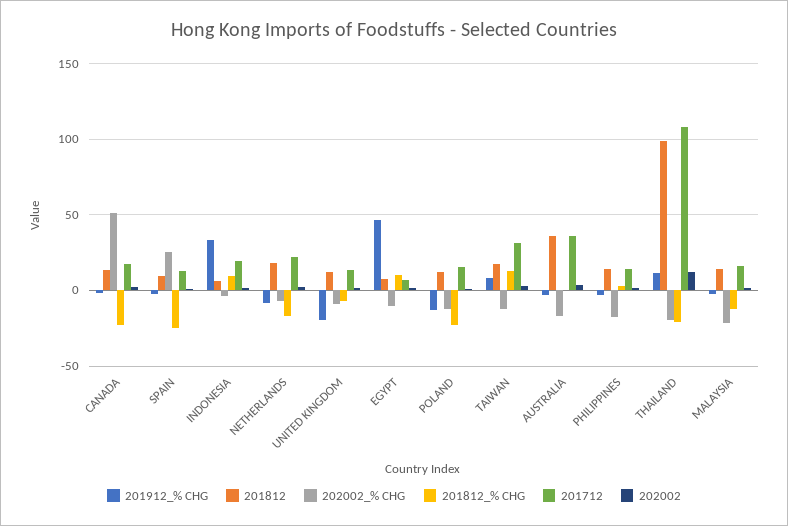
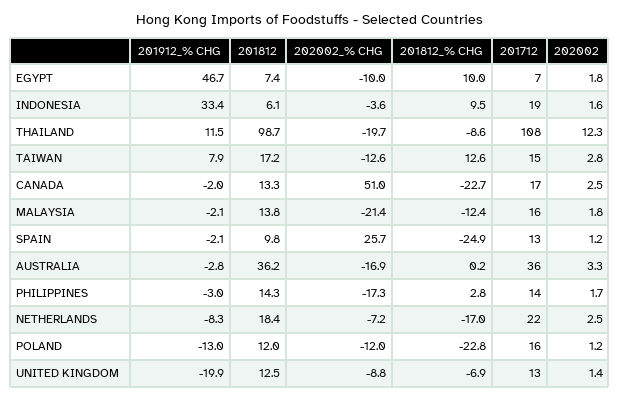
  {
    "201912_% CHG": {
      "CANADA": -2,
      "SPAIN": -2.1,
      "INDONESIA": 33.4,
      "NETHERLANDS": -8.3,
      "UNITED KINGDOM": -19.9,
      "EGYPT": 46.7,
      "POLAND": -13,
      "TAIWAN": 7.9,
      "AUSTRALIA": -2.8,
      "PHILIPPINES": -3,
      "THAILAND": 11.5,
      "MALAYSIA": -2.1
    },
    "201812": {
      "CANADA": 13.3,
      "SPAIN": 9.8,
      "INDONESIA": 6.1,
      "NETHERLANDS": 18.4,
      "UNITED KINGDOM": 12.5,
      "EGYPT": 7.4,
      "POLAND": 12,
      "TAIWAN": 17.2,
      "AUSTRALIA": 36.2,
      "PHILIPPINES": 14.3,
      "THAILAND": 98.7,
      "MALAYSIA": 13.8
    },
    "202002_% CHG": {
      "CANADA": 51,
      "SPAIN": 25.7,
      "INDONESIA": -3.6,
      "NETHERLANDS": -7.2,
      "UNITED KINGDOM": -8.8,
      "EGYPT": -10,
      "POLAND": -12,
      "TAIWAN": -12.6,
      "AUSTRALIA": -16.9,
      "PHILIPPINES": -17.3,
      "THAILAND": -19.7,
      "MALAYSIA": -21.4
    },
    "201812_% CHG": {
      "CANADA": -22.7,
      "SPAIN": -24.9,
      "INDONESIA": 9.5,
      "NETHERLANDS": -17,
      "UNITED KINGDOM": -6.9,
      "EGYPT": 10,
      "POLAND": -22.8,
      "TAIWAN": 12.6,
      "AUSTRALIA": 0.2,
      "PHILIPPINES": 2.8,
-     "THAILAND": -20,
+     "THAILAND": -8.6,
      "MALAYSIA": -12.4
    },
    "201712": {
      "CANADA": 17,
      "SPAIN": 13,
      "INDONESIA": 19,
      "NETHERLANDS": 22,
      "UNITED KINGDOM": 13,
      "EGYPT": 7,
      "POLAND": 16,
-     "TAIWAN": 30,
+     "TAIWAN": 15,
      "AUSTRALIA": 36,
      "PHILIPPINES": 14,
      "THAILAND": 108,
      "MALAYSIA": 16
    },
    "202002": {
      "CANADA": 2.5,
      "SPAIN": 1.2,
      "INDONESIA": 1.6,
      "NETHERLANDS": 2.5,
      "UNITED KINGDOM": 1.4,
      "EGYPT": 1.8,
      "POLAND": 1.2,
      "TAIWAN": 2.8,
      "AUSTRALIA": 3.3,
      "PHILIPPINES": 1.7,
      "THAILAND": 12.3,
      "MALAYSIA": 1.8
    }
  }

